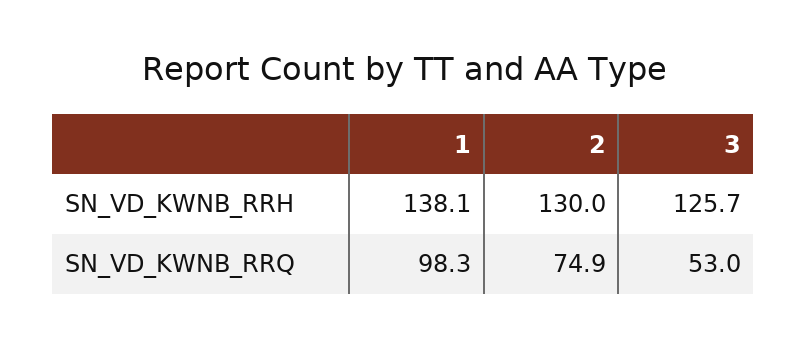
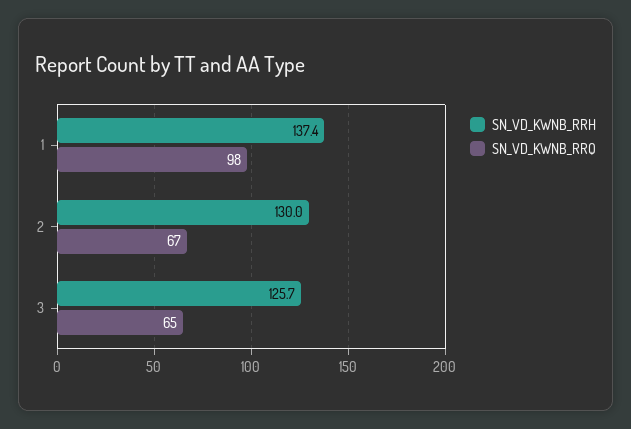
  {
    "SN_VD_KWNB_RRH": {
-     "1": 138.1,
+     "1": 137.4,
      "2": 130,
      "3": 125.7
    },
    "SN_VD_KWNB_RRQ": {
      "1": 98.3,
-     "2": 74.9,
+     "2": 67,
-     "3": 53
+     "3": 65
    }
  }

